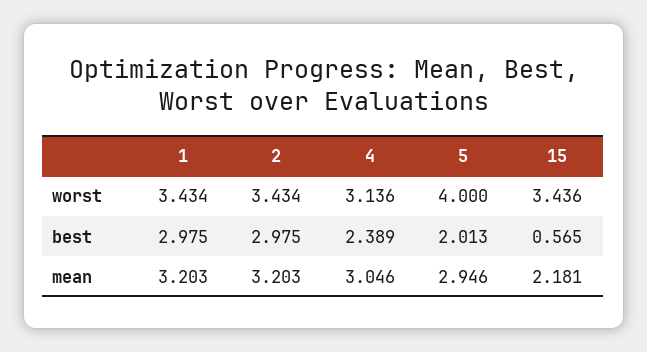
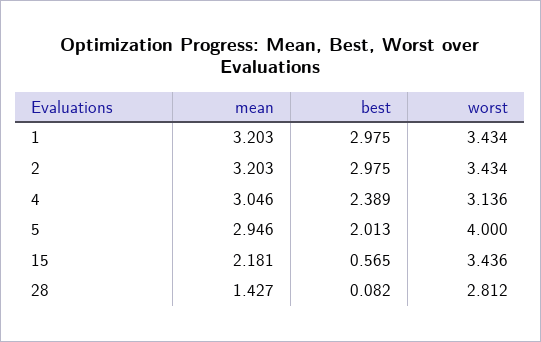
  {
    "1": {
      "worst": 3.434,
      "best": 2.975,
      "mean": 3.203
    },
    "2": {
      "worst": 3.434,
      "best": 2.975,
      "mean": 3.203
    },
    "4": {
      "worst": 3.136,
      "best": 2.389,
      "mean": 3.046
    },
    "5": {
      "worst": 4,
      "best": 2.013,
      "mean": 2.946
    },
    "15": {
      "worst": 3.436,
      "best": 0.565,
      "mean": 2.181
-   }
+   },
+   "28": {
+     "mean": 1.427,
+     "best": 0.082,
+     "worst": 2.812
+   }
  }

